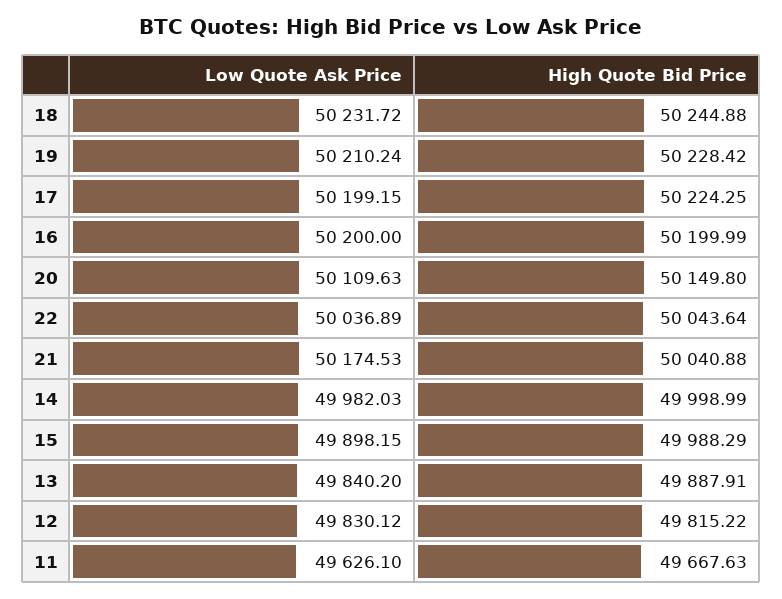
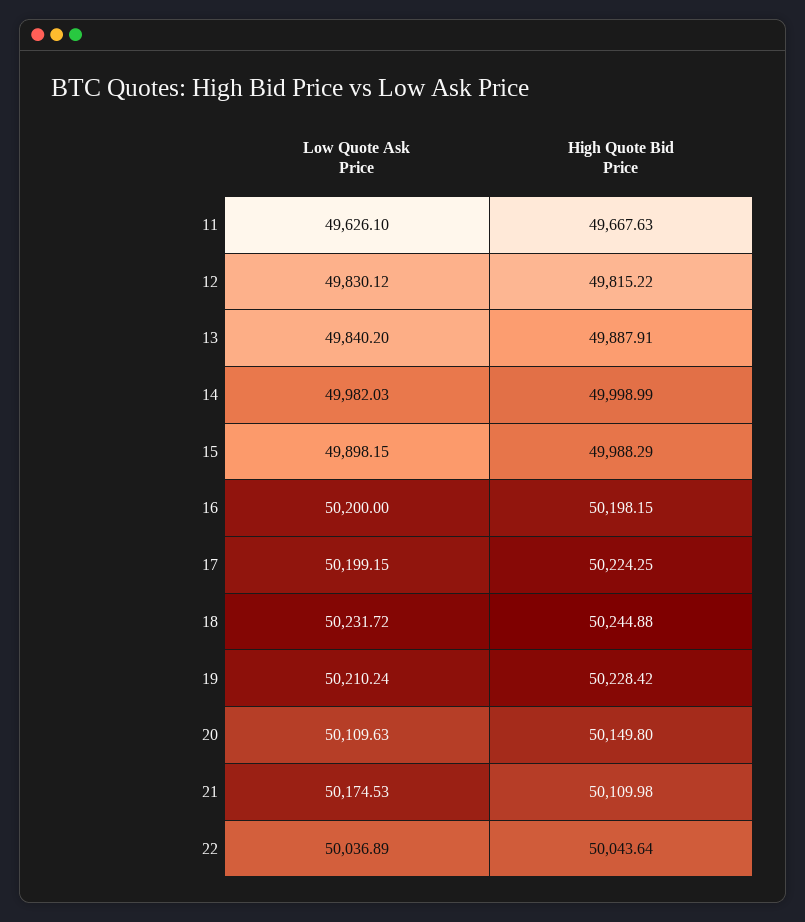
  {
    "Low Quote Ask Price": {
      "18": 50231.72,
      "19": 50210.24,
      "17": 50199.15,
      "16": 50200,
      "20": 50109.63,
      "22": 50036.89,
      "21": 50174.53,
      "14": 49982.03,
      "15": 49898.15,
      "13": 49840.2,
      "12": 49830.12,
      "11": 49626.1
    },
    "High Quote Bid Price": {
      "18": 50244.88,
      "19": 50228.42,
      "17": 50224.25,
-     "16": 50199.99,
+     "16": 50198.15,
      "20": 50149.8,
      "22": 50043.64,
-     "21": 50040.88,
+     "21": 50109.98,
      "14": 49998.99,
      "15": 49988.29,
      "13": 49887.91,
      "12": 49815.22,
      "11": 49667.63
    }
  }

